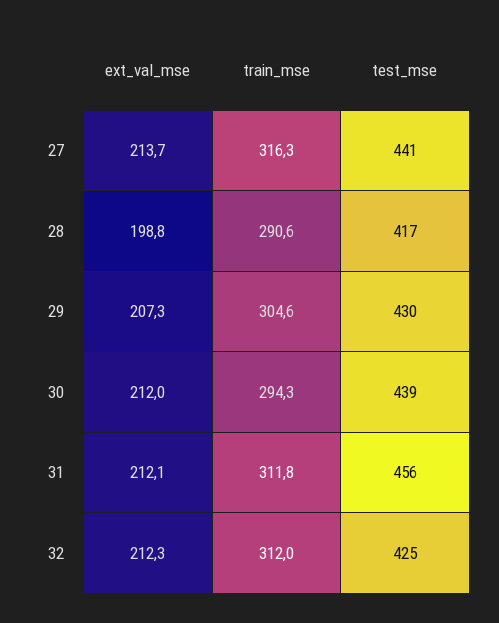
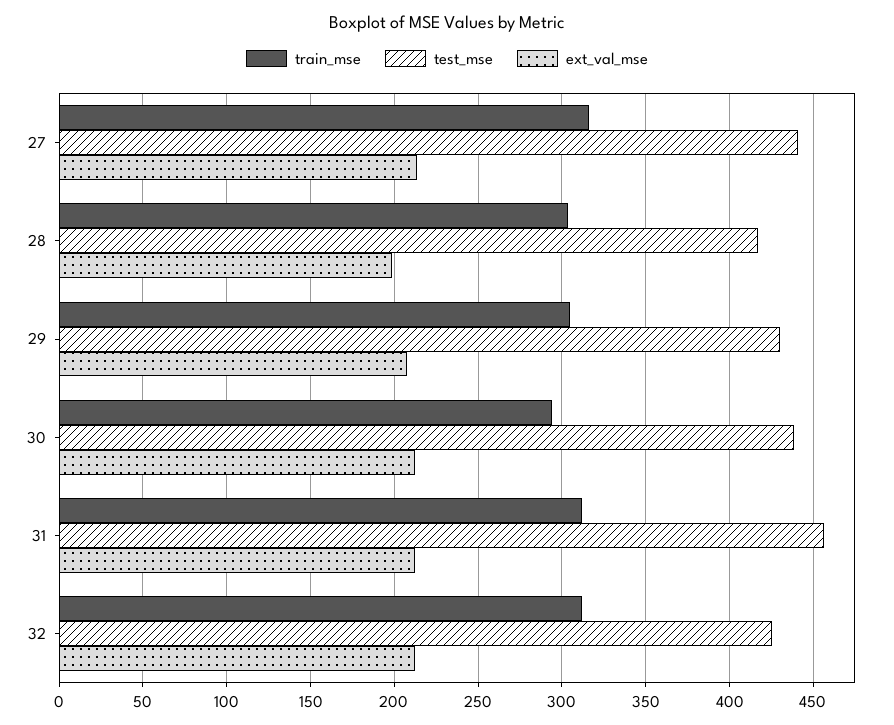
  {
    "ext_val_mse": {
      "27": 213.7,
      "28": 198.8,
      "29": 207.3,
      "30": 212,
      "31": 212.1,
      "32": 212.3
    },
    "train_mse": {
      "27": 316.3,
-     "28": 290.6,
+     "28": 305,
      "29": 304.6,
      "30": 294.3,
      "31": 311.8,
      "32": 312
    },
    "test_mse": {
      "27": 441,
      "28": 417,
      "29": 430,
      "30": 439,
      "31": 456,
      "32": 425
    }
  }

